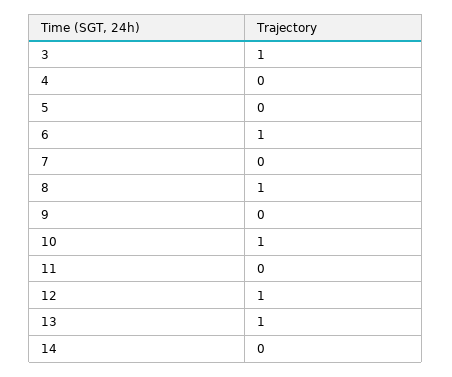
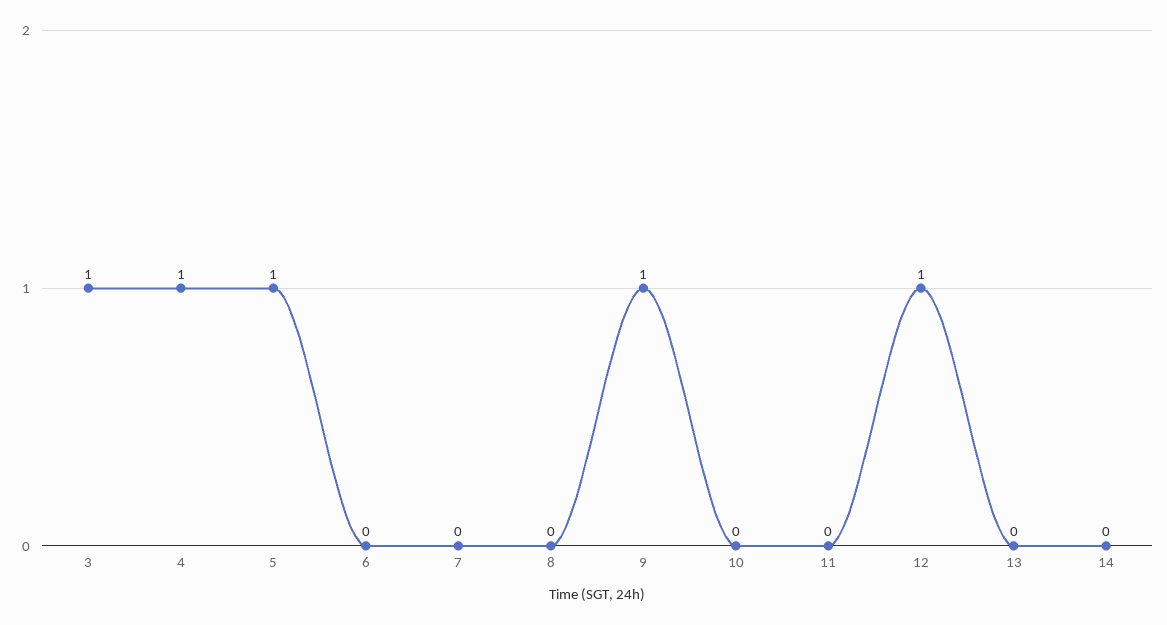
  {
    "3": 1,
-   "4": 0,
+   "4": 1,
-   "5": 0,
+   "5": 1,
-   "6": 1,
+   "6": 0,
    "7": 0,
-   "8": 1,
+   "8": 0,
-   "9": 0,
+   "9": 1,
-   "10": 1,
+   "10": 0,
    "11": 0,
    "12": 1,
-   "13": 1,
+   "13": 0,
    "14": 0
  }

